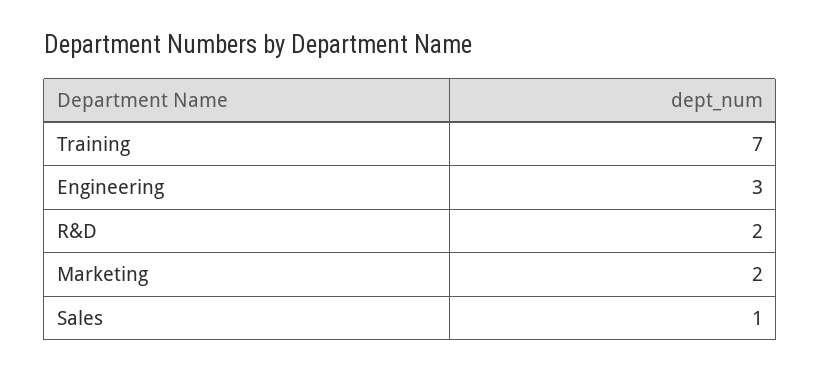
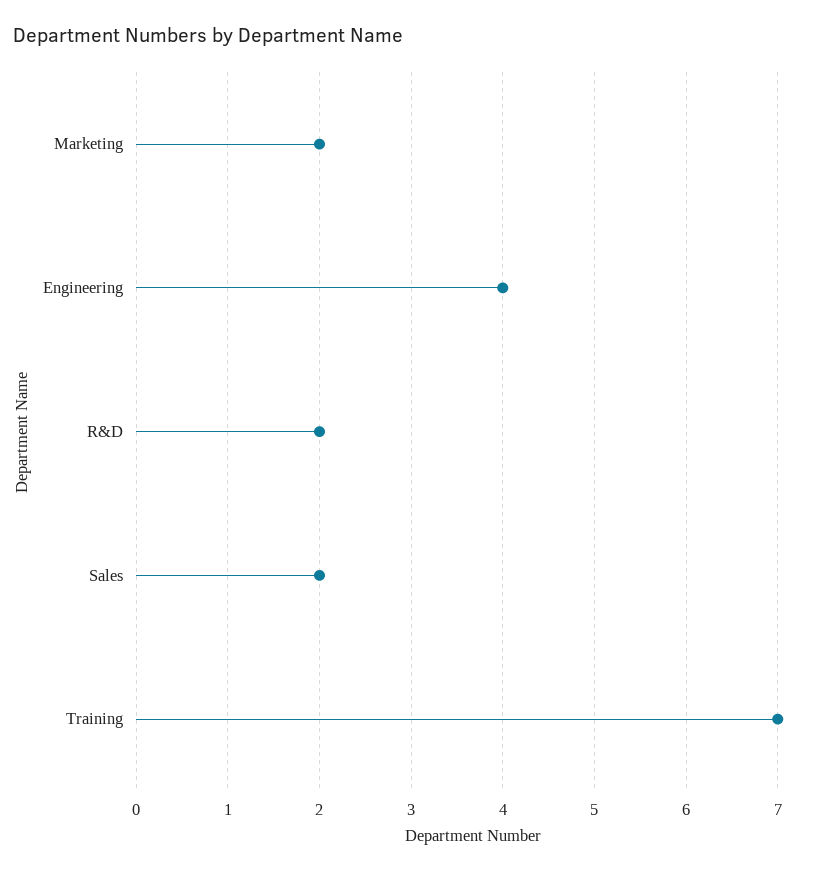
  {
    "Training": 7,
-   "Engineering": 3,
+   "Engineering": 4,
    "R&D": 2,
    "Marketing": 2,
-   "Sales": 1
+   "Sales": 2
  }

